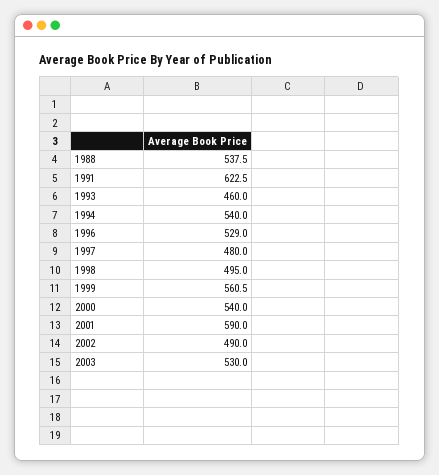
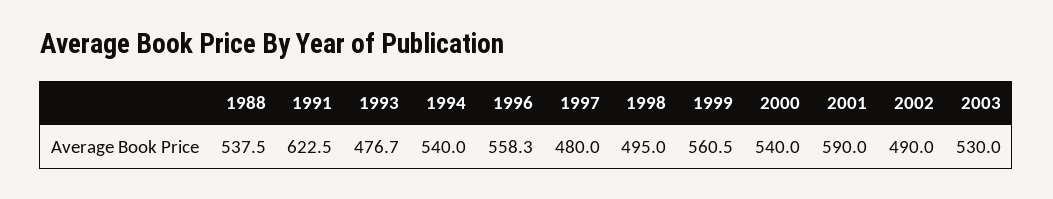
  {
    "1988": 537.5,
    "1991": 622.5,
-   "1993": 460,
+   "1993": 476.7,
    "1994": 540,
-   "1996": 529,
+   "1996": 558.3,
    "1997": 480,
    "1998": 495,
    "1999": 560.5,
    "2000": 540,
    "2001": 590,
    "2002": 490,
    "2003": 530
  }

